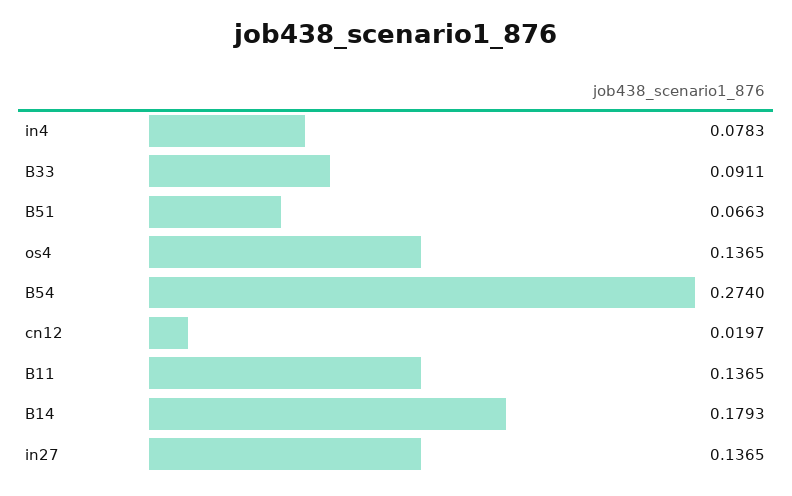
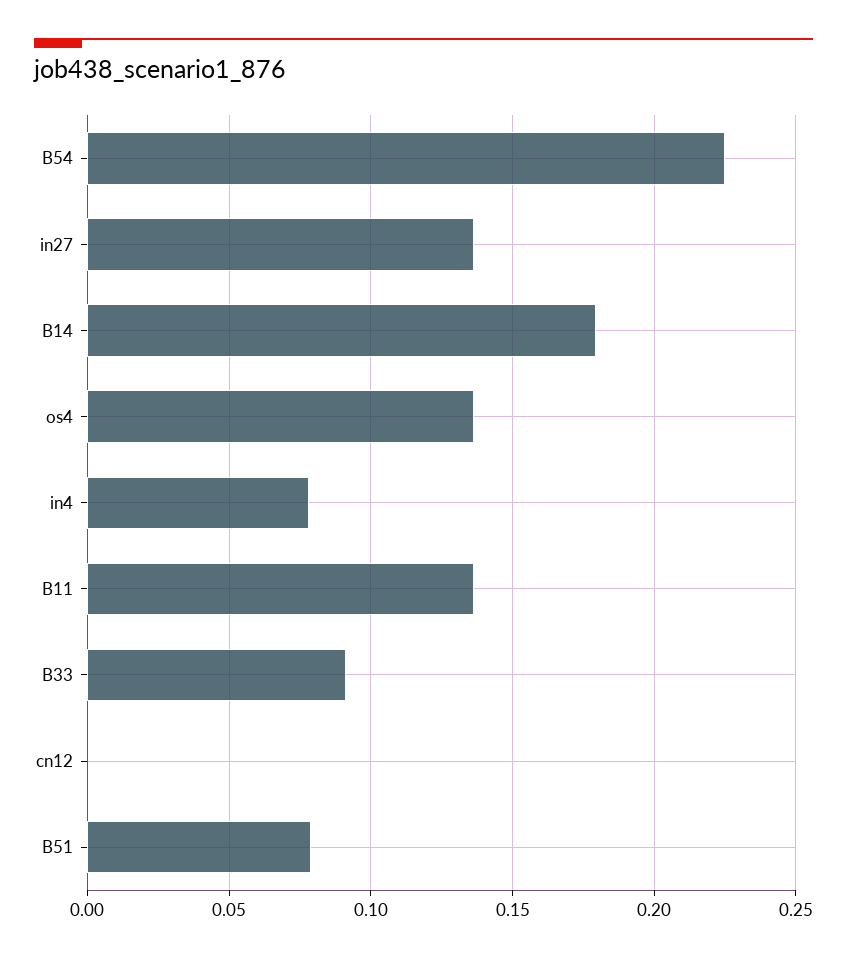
  {
    "in4": 0.0783,
    "B33": 0.0911,
-   "B51": 0.0663,
+   "B51": 0.08,
    "os4": 0.1365,
-   "B54": 0.274,
+   "B54": 0.225,
-   "cn12": 0.0197,
+   "cn12": 0,
    "B11": 0.1365,
    "B14": 0.1793,
    "in27": 0.1365
  }

